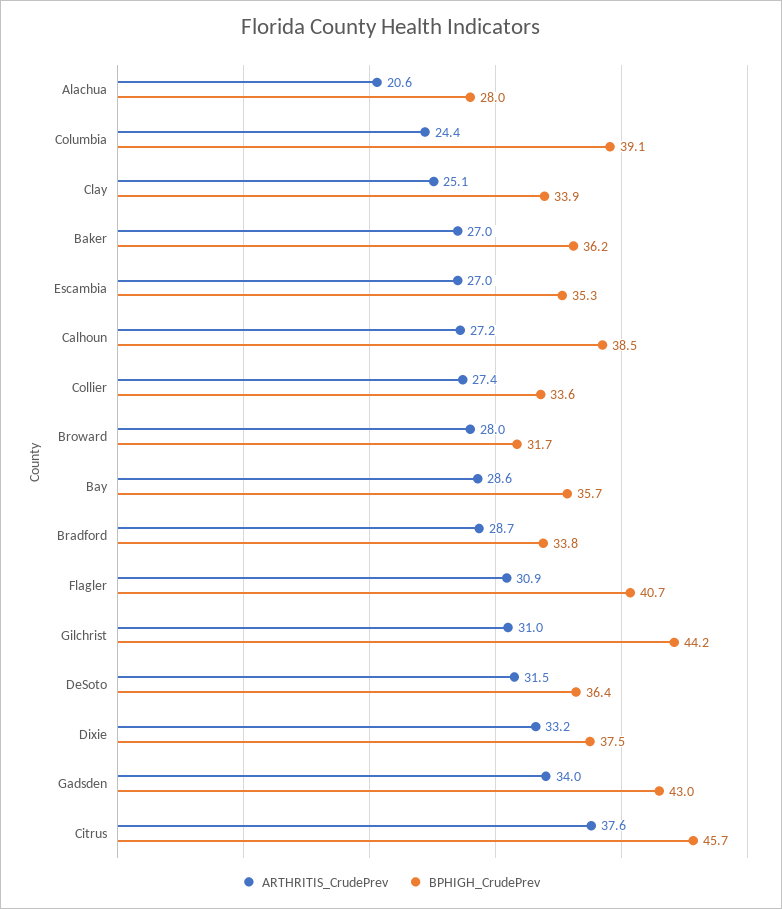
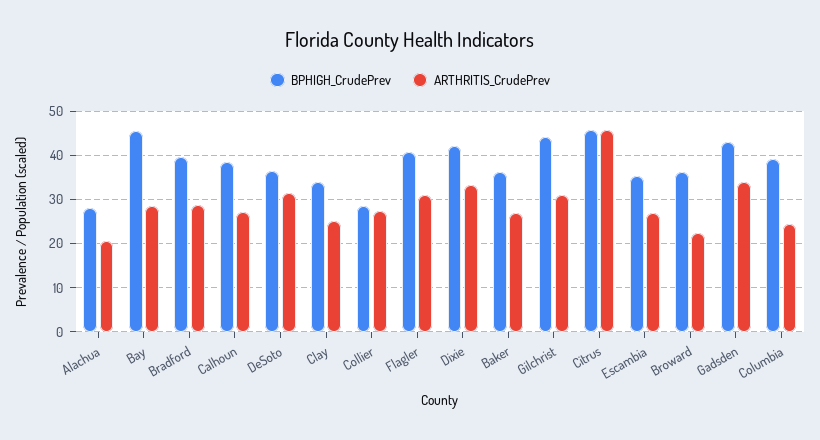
  {
    "ARTHRITIS_CrudePrev": {
      "Alachua": 20.6,
      "Columbia": 24.4,
      "Clay": 25.1,
      "Baker": 27,
      "Escambia": 27,
      "Calhoun": 27.2,
      "Collier": 27.4,
-     "Broward": 28,
+     "Broward": 22,
      "Bay": 28.6,
      "Bradford": 28.7,
      "Flagler": 30.9,
      "Gilchrist": 31,
      "DeSoto": 31.5,
      "Dixie": 33.2,
      "Gadsden": 34,
-     "Citrus": 37.6
+     "Citrus": 46
    },
    "BPHIGH_CrudePrev": {
      "Alachua": 28,
      "Columbia": 39.1,
      "Clay": 33.9,
      "Baker": 36.2,
      "Escambia": 35.3,
      "Calhoun": 38.5,
-     "Collier": 33.6,
+     "Collier": 28,
-     "Broward": 31.7,
+     "Broward": 36,
-     "Bay": 35.7,
+     "Bay": 46,
-     "Bradford": 33.8,
+     "Bradford": 40,
      "Flagler": 40.7,
      "Gilchrist": 44.2,
      "DeSoto": 36.4,
-     "Dixie": 37.5,
+     "Dixie": 42,
      "Gadsden": 43,
      "Citrus": 45.7
    }
  }

